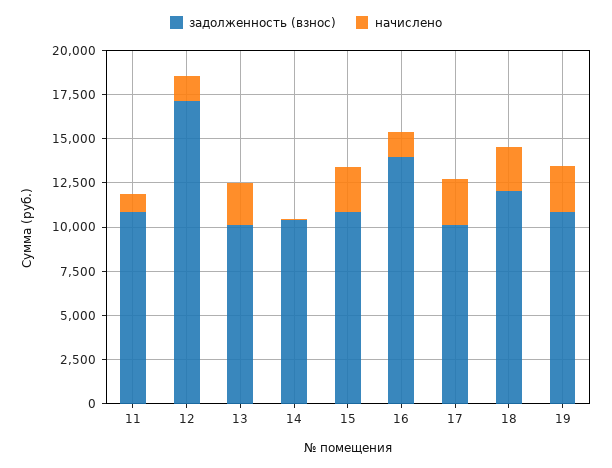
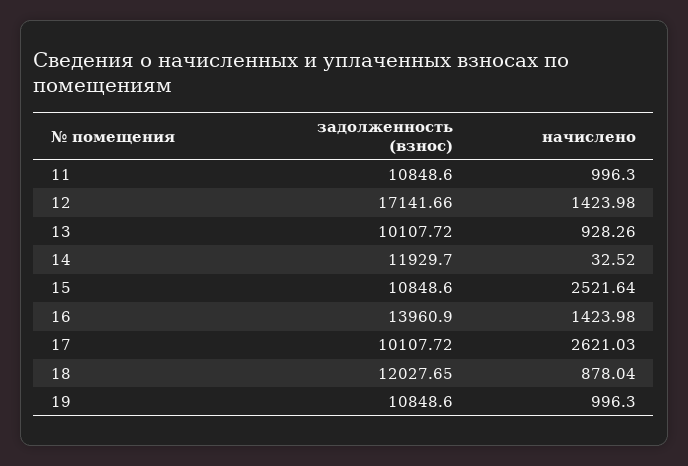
  {
    "задолженность (взнос)": {
      "11": 10848.6,
      "12": 17141.66,
      "13": 10107.72,
-     "14": 10500,
+     "14": 11929.7,
      "15": 10848.6,
      "16": 13960.9,
      "17": 10107.72,
      "18": 12027.65,
      "19": 10848.6
    },
    "начислено": {
      "11": 996.3,
      "12": 1423.98,
-     "13": 2500,
+     "13": 928.26,
      "14": 32.52,
      "15": 2521.64,
      "16": 1423.98,
      "17": 2621.03,
-     "18": 2500,
+     "18": 878.04,
-     "19": 2500
+     "19": 996.3
    }
  }

